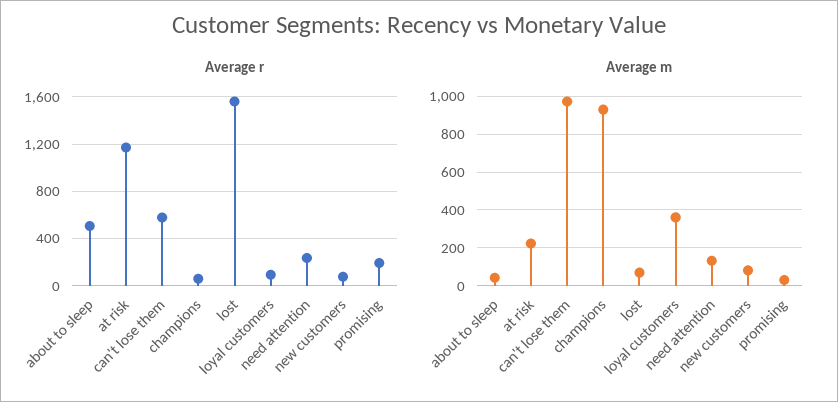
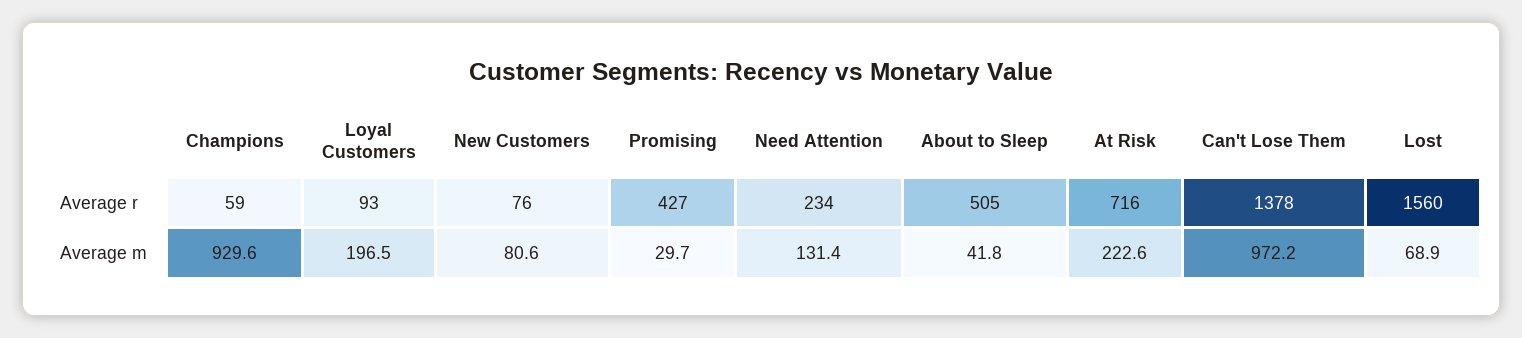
  {
    "Average r": {
      "about to sleep": 505,
-     "at risk": 1200,
+     "at risk": 716,
-     "can't lose them": 600,
+     "can't lose them": 1378,
      "champions": 59,
      "lost": 1560,
      "loyal customers": 93,
      "need attention": 234,
      "new customers": 76,
-     "promising": 200
+     "promising": 427
    },
    "Average m": {
      "about to sleep": 41.8,
      "at risk": 222.6,
      "can't lose them": 972.2,
      "champions": 929.6,
      "lost": 68.9,
-     "loyal customers": 350,
+     "loyal customers": 196.5,
      "need attention": 131.4,
      "new customers": 80.6,
      "promising": 29.7
    }
  }

